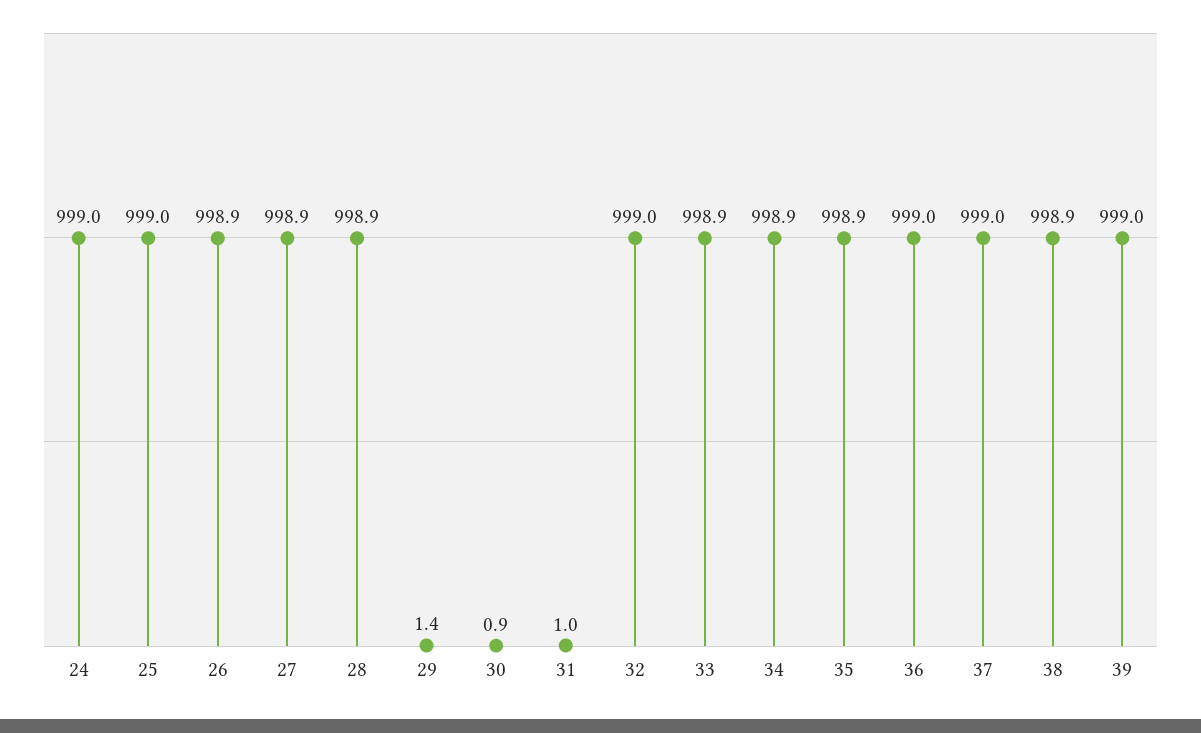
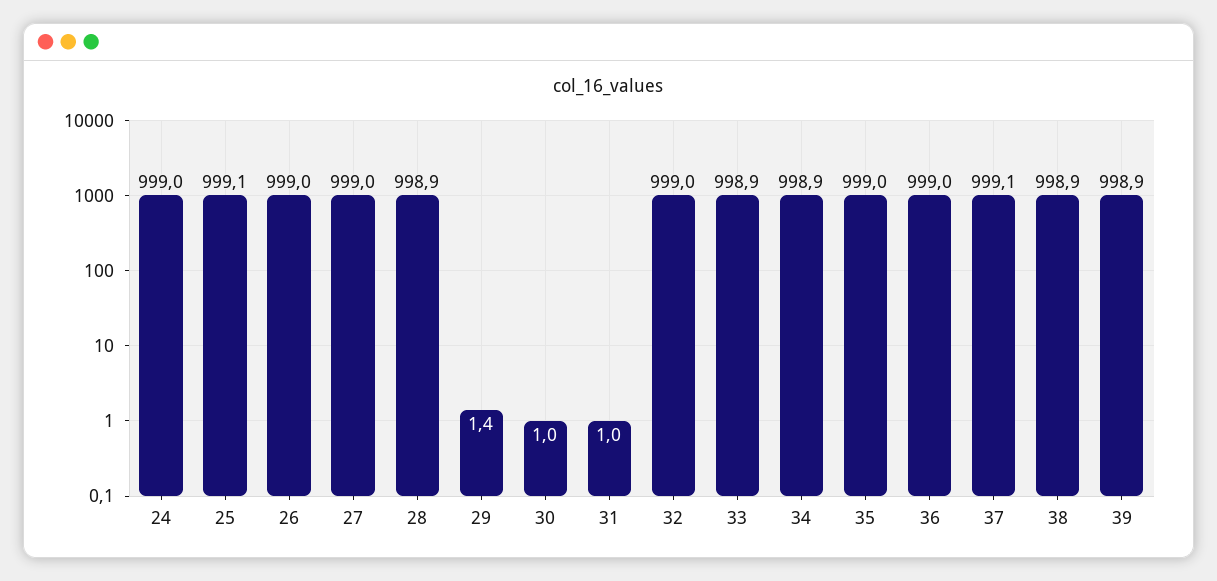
  {
    "24": 999,
-   "25": 999,
+   "25": 999.1,
-   "26": 998.9,
+   "26": 999,
-   "27": 998.9,
+   "27": 999,
    "28": 998.9,
    "29": 1.4,
-   "30": 0.9,
+   "30": 1,
    "31": 1,
    "32": 999,
    "33": 998.9,
    "34": 998.9,
-   "35": 998.9,
+   "35": 999,
    "36": 999,
-   "37": 999,
+   "37": 999.1,
    "38": 998.9,
-   "39": 999
+   "39": 998.9
  }

